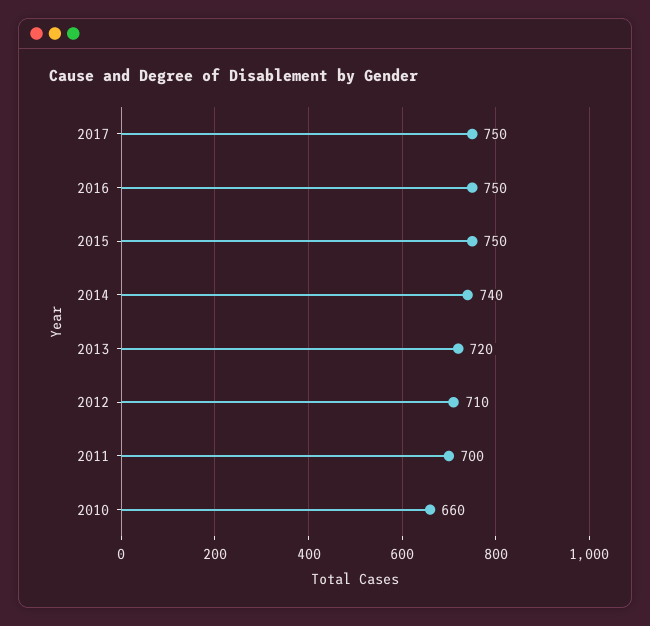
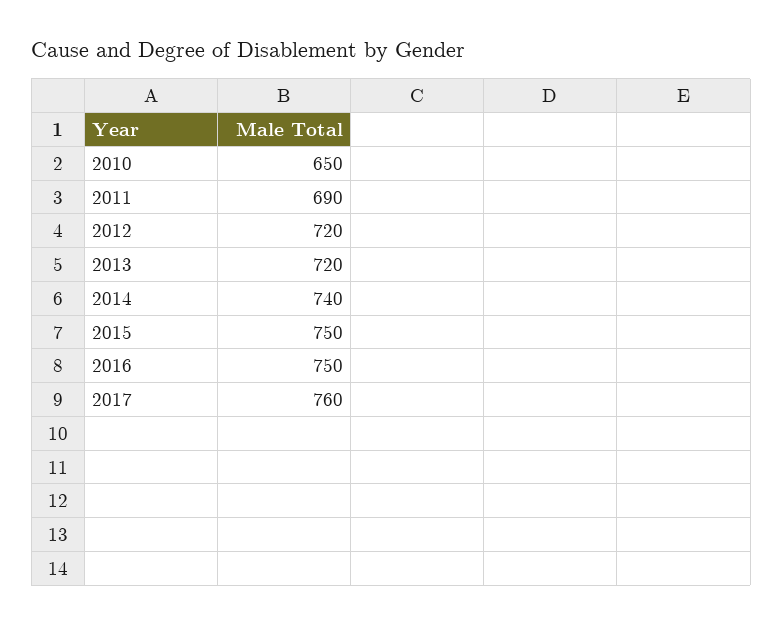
  {
-   "2017": 750,
+   "2017": 760,
    "2016": 750,
    "2015": 750,
    "2014": 740,
    "2013": 720,
-   "2012": 710,
+   "2012": 720,
-   "2011": 700,
+   "2011": 690,
-   "2010": 660
+   "2010": 650
  }

